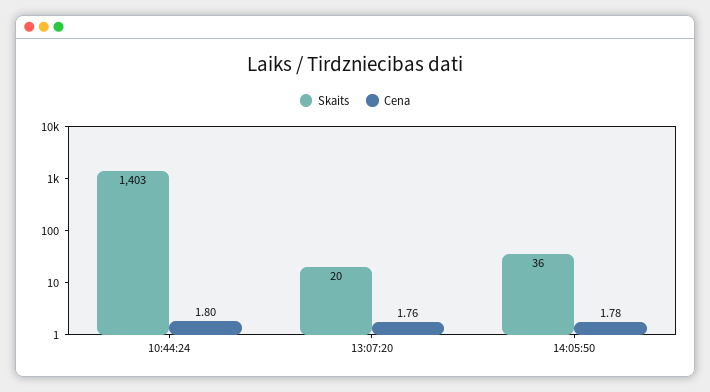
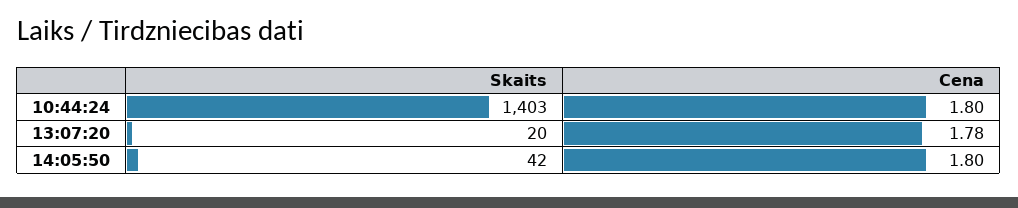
  {
    "Skaits": {
      "10:44:24": 1403,
      "13:07:20": 20,
-     "14:05:50": 36
+     "14:05:50": 42
    },
    "Cena": {
      "10:44:24": 1.8,
-     "13:07:20": 1.76,
+     "13:07:20": 1.78,
-     "14:05:50": 1.78
+     "14:05:50": 1.8
    }
  }

